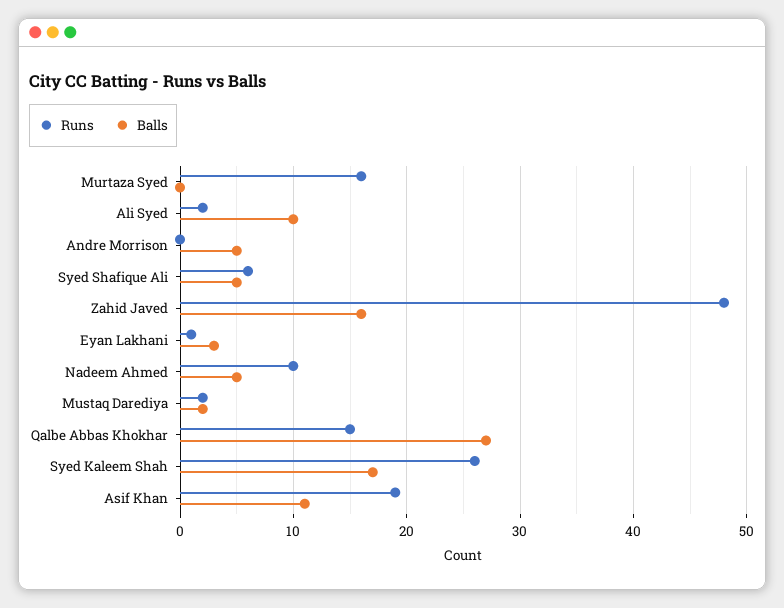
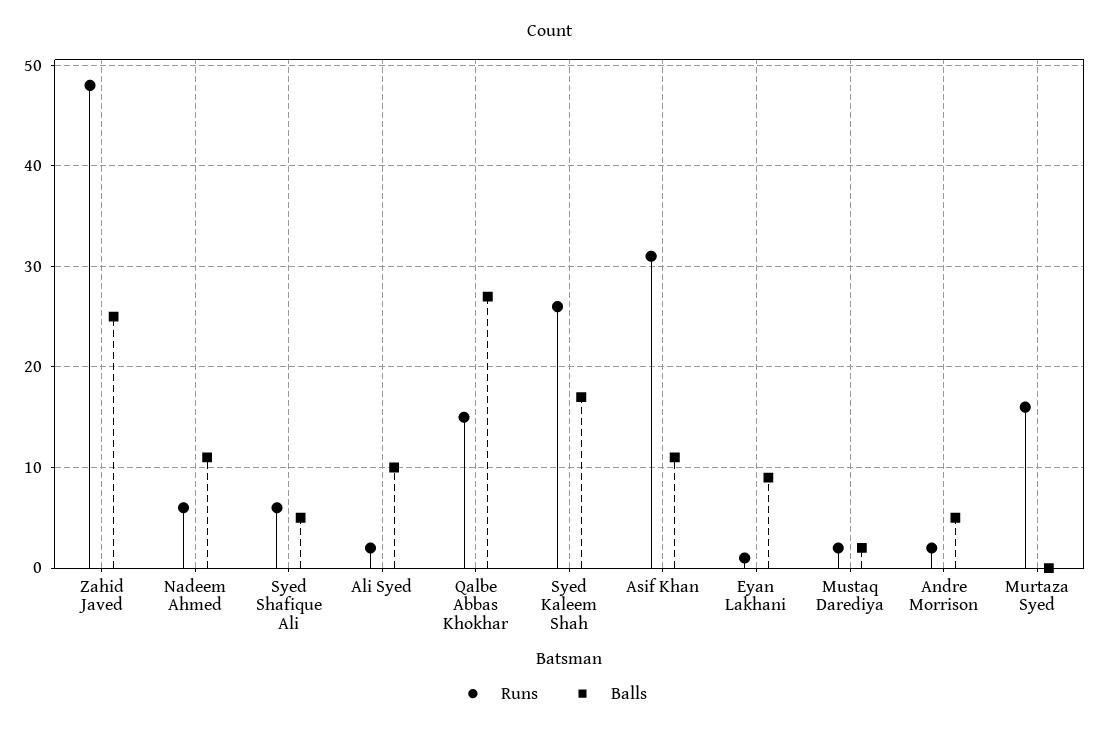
  {
    "Runs": {
      "Murtaza Syed": 16,
      "Ali Syed": 2,
-     "Andre Morrison": 0,
+     "Andre Morrison": 2,
      "Syed Shafique Ali": 6,
      "Zahid Javed": 48,
      "Eyan Lakhani": 1,
-     "Nadeem Ahmed": 10,
+     "Nadeem Ahmed": 6,
      "Mustaq Darediya": 2,
      "Qalbe Abbas Khokhar": 15,
      "Syed Kaleem Shah": 26,
-     "Asif Khan": 19
+     "Asif Khan": 31
    },
    "Balls": {
      "Murtaza Syed": 0,
      "Ali Syed": 10,
      "Andre Morrison": 5,
      "Syed Shafique Ali": 5,
-     "Zahid Javed": 16,
+     "Zahid Javed": 25,
-     "Eyan Lakhani": 3,
+     "Eyan Lakhani": 9,
-     "Nadeem Ahmed": 5,
+     "Nadeem Ahmed": 11,
      "Mustaq Darediya": 2,
      "Qalbe Abbas Khokhar": 27,
      "Syed Kaleem Shah": 17,
      "Asif Khan": 11
    }
  }

